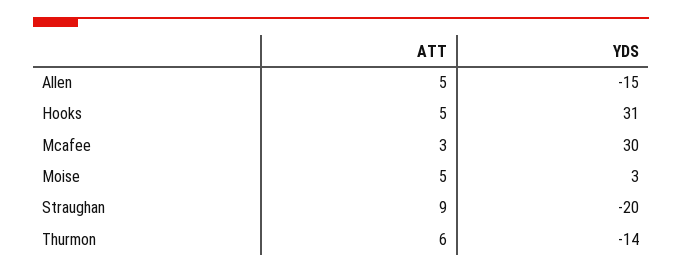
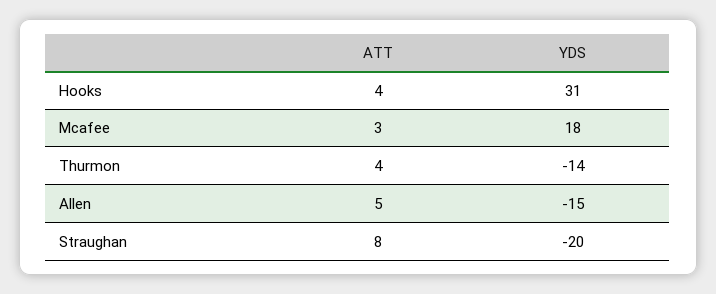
  {
    "ATT": {
      "Allen": 5,
-     "Hooks": 5,
+     "Hooks": 4,
      "Mcafee": 3,
-     "Moise": 5,
-     "Straughan": 9,
+     "Straughan": 8,
-     "Thurmon": 6
+     "Thurmon": 4
    },
    "YDS": {
      "Allen": -15,
      "Hooks": 31,
-     "Mcafee": 30,
+     "Mcafee": 18,
-     "Moise": 3,
      "Straughan": -20,
      "Thurmon": -14
    }
  }

